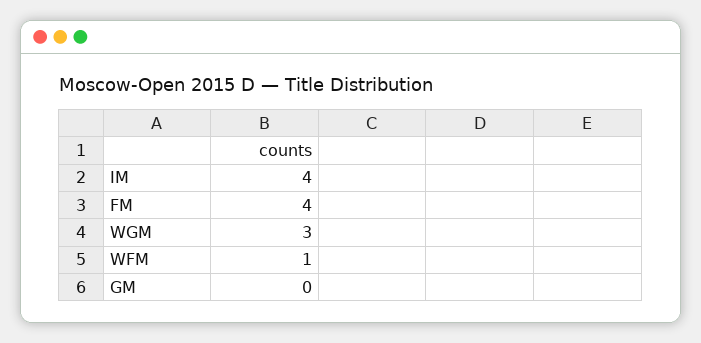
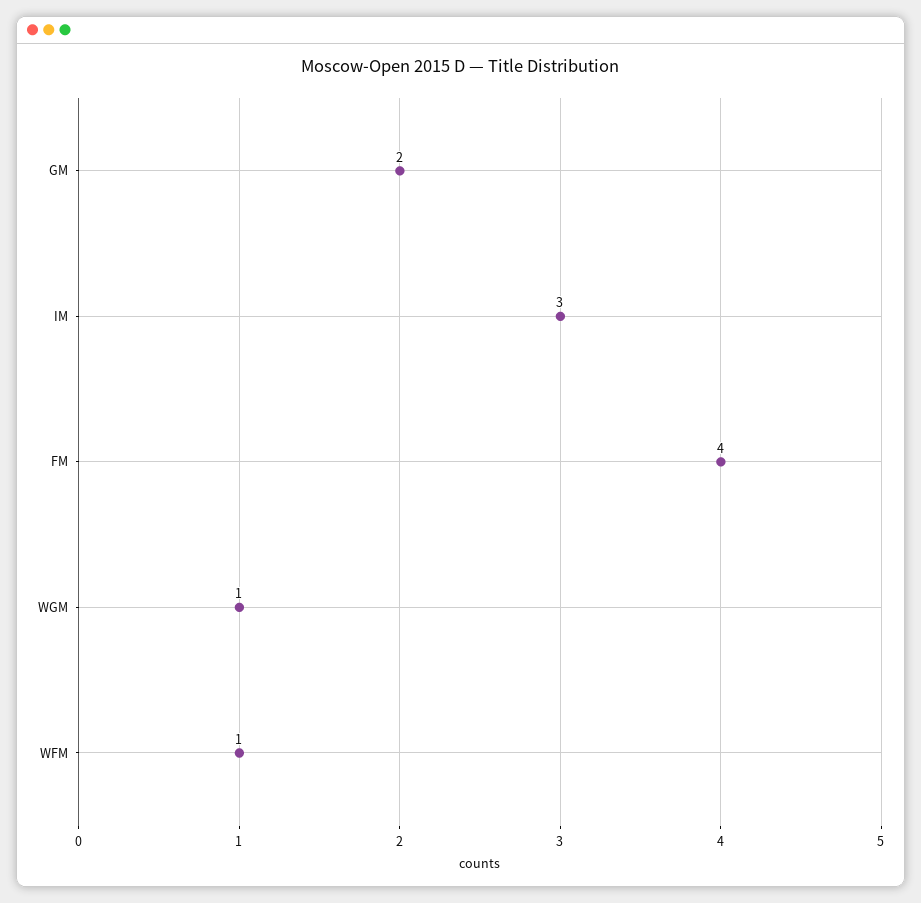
  {
-   "IM": 4,
+   "IM": 3,
    "FM": 4,
-   "WGM": 3,
+   "WGM": 1,
    "WFM": 1,
-   "GM": 0
+   "GM": 2
  }

